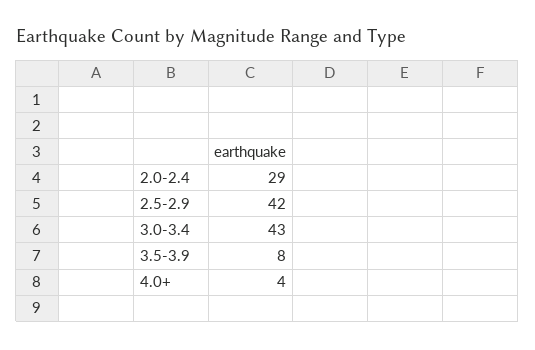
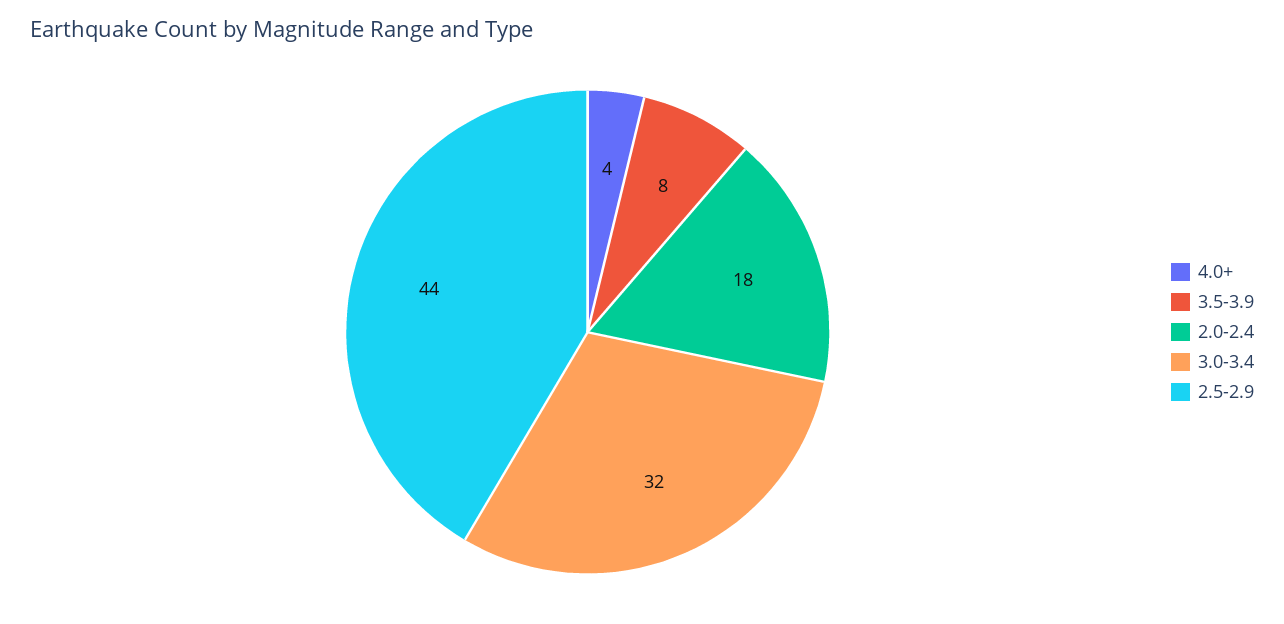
  {
-   "2.0-2.4": 29,
+   "2.0-2.4": 18,
-   "2.5-2.9": 42,
+   "2.5-2.9": 44,
-   "3.0-3.4": 43,
+   "3.0-3.4": 32,
    "3.5-3.9": 8,
    "4.0+": 4
  }

